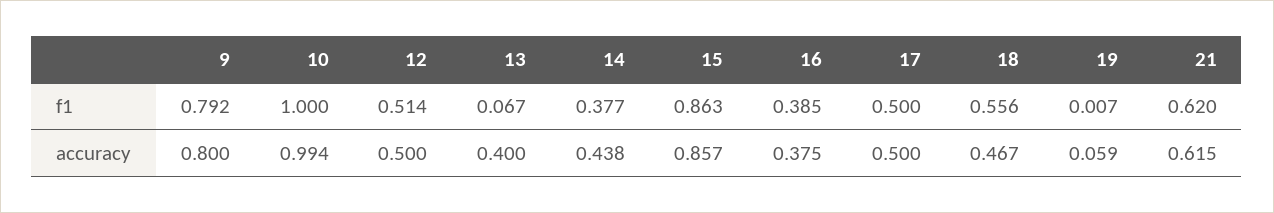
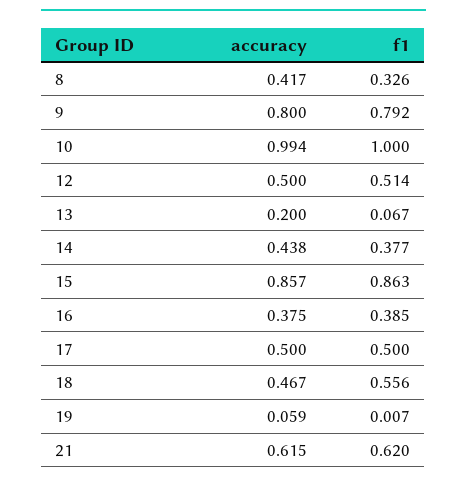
  {
    "9": {
      "f1": 0.792,
      "accuracy": 0.8
    },
    "10": {
      "f1": 1,
      "accuracy": 0.994
    },
    "12": {
      "f1": 0.514,
      "accuracy": 0.5
    },
    "13": {
      "f1": 0.067,
-     "accuracy": 0.4
+     "accuracy": 0.2
    },
    "14": {
      "f1": 0.377,
      "accuracy": 0.438
    },
    "15": {
      "f1": 0.863,
      "accuracy": 0.857
    },
    "16": {
      "f1": 0.385,
      "accuracy": 0.375
    },
    "17": {
      "f1": 0.5,
      "accuracy": 0.5
    },
    "18": {
      "f1": 0.556,
      "accuracy": 0.467
    },
    "19": {
      "f1": 0.007,
      "accuracy": 0.059
    },
    "21": {
      "f1": 0.62,
      "accuracy": 0.615
-   }
+   },
+   "8": {
+     "accuracy": 0.417,
+     "f1": 0.326
+   }
  }

